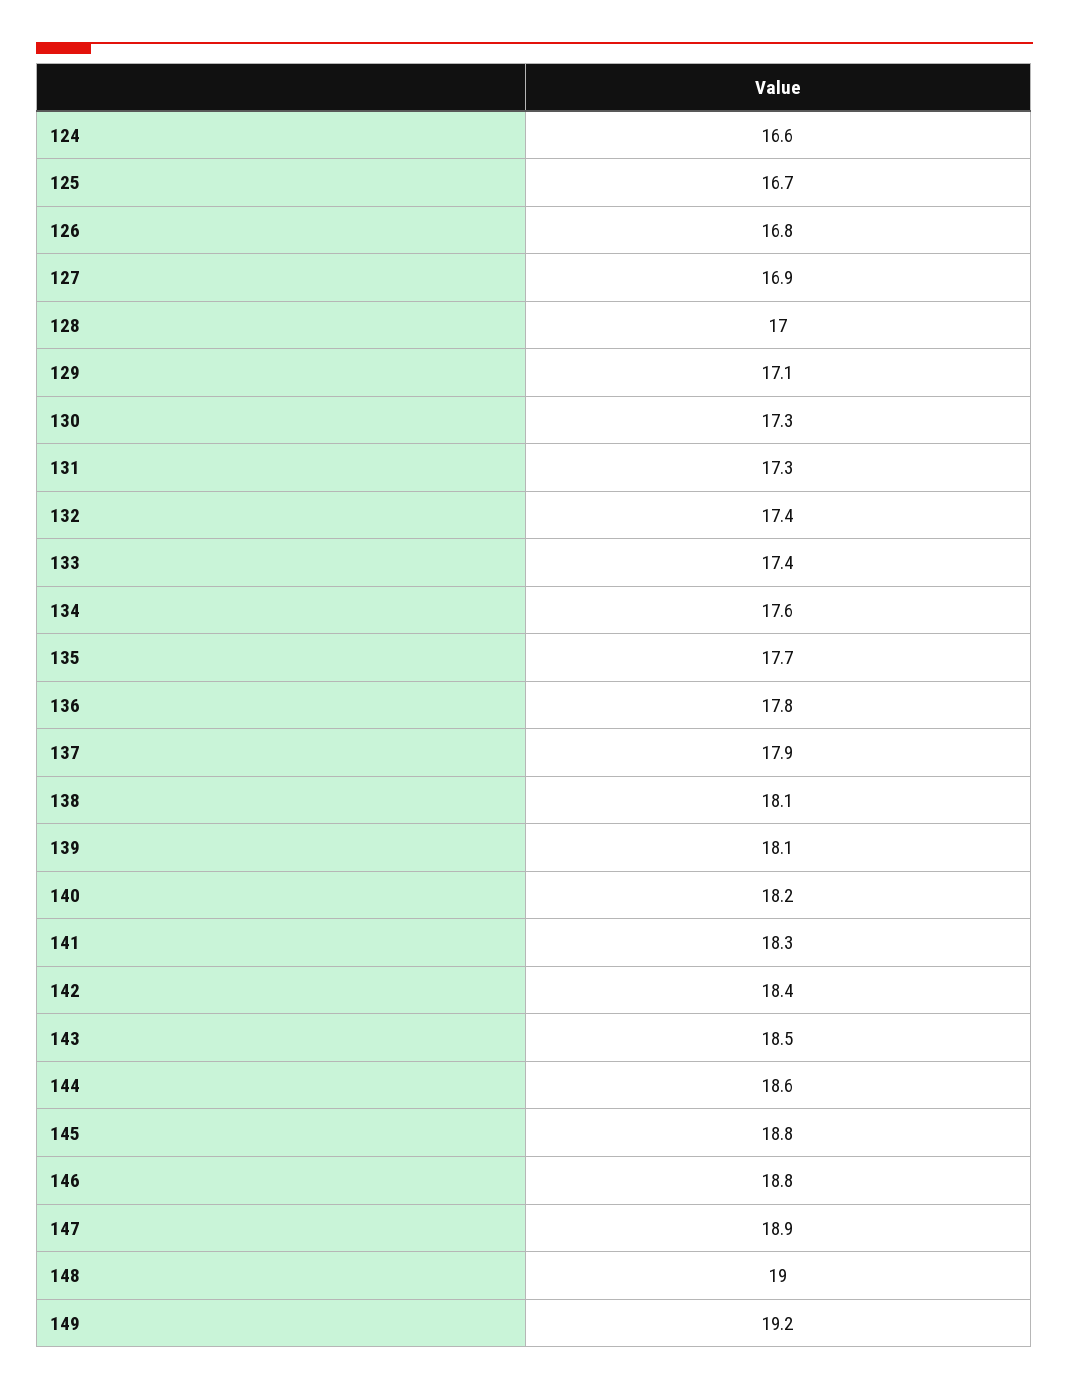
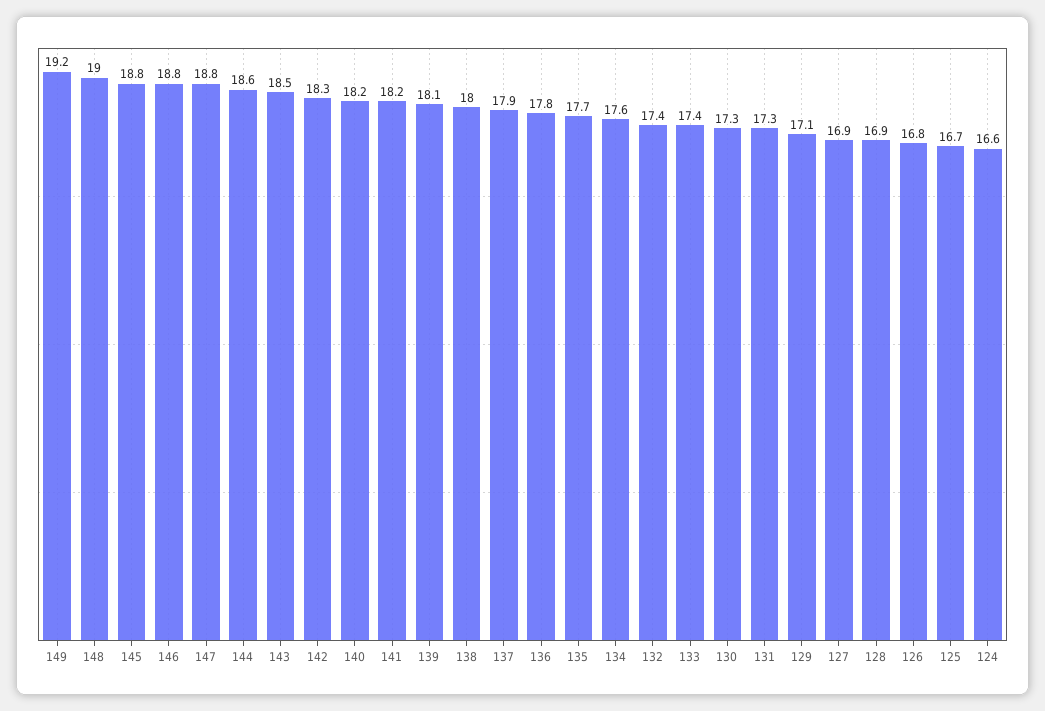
  {
    "124": 16.6,
    "125": 16.7,
    "126": 16.8,
    "127": 16.9,
-   "128": 17,
+   "128": 16.9,
    "129": 17.1,
    "130": 17.3,
    "131": 17.3,
    "132": 17.4,
    "133": 17.4,
    "134": 17.6,
    "135": 17.7,
    "136": 17.8,
    "137": 17.9,
-   "138": 18.1,
+   "138": 18,
    "139": 18.1,
    "140": 18.2,
-   "141": 18.3,
+   "141": 18.2,
-   "142": 18.4,
+   "142": 18.3,
    "143": 18.5,
    "144": 18.6,
    "145": 18.8,
    "146": 18.8,
-   "147": 18.9,
+   "147": 18.8,
    "148": 19,
    "149": 19.2
  }

